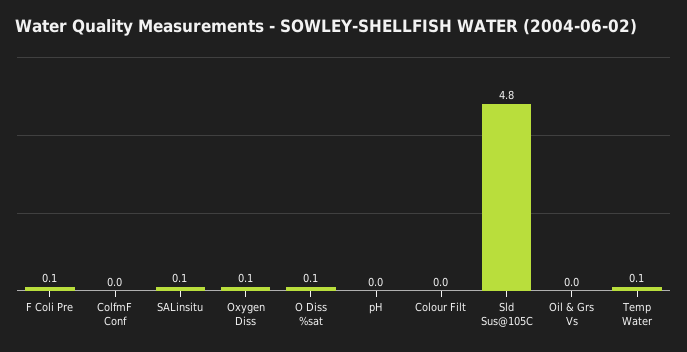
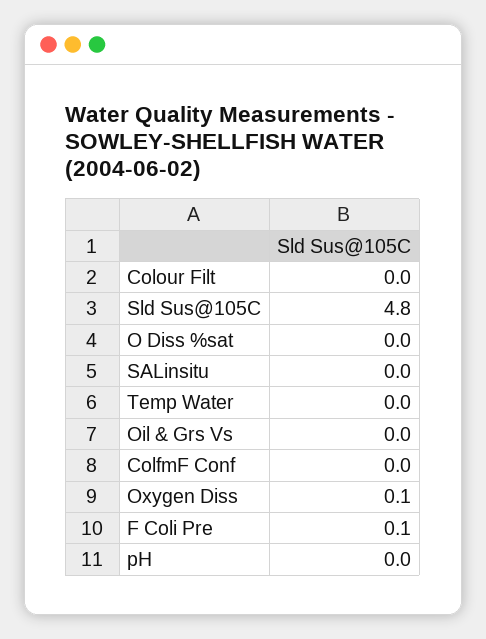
  {
    "F Coli Pre": 0.1,
    "ColfmF Conf": 0,
-   "SALinsitu": 0.1,
+   "SALinsitu": 0,
    "Oxygen Diss": 0.1,
-   "O Diss %sat": 0.1,
+   "O Diss %sat": 0,
    "pH": 0,
    "Colour Filt": 0,
    "Sld Sus@105C": 4.8,
    "Oil & Grs Vs": 0,
-   "Temp Water": 0.1
+   "Temp Water": 0
  }

